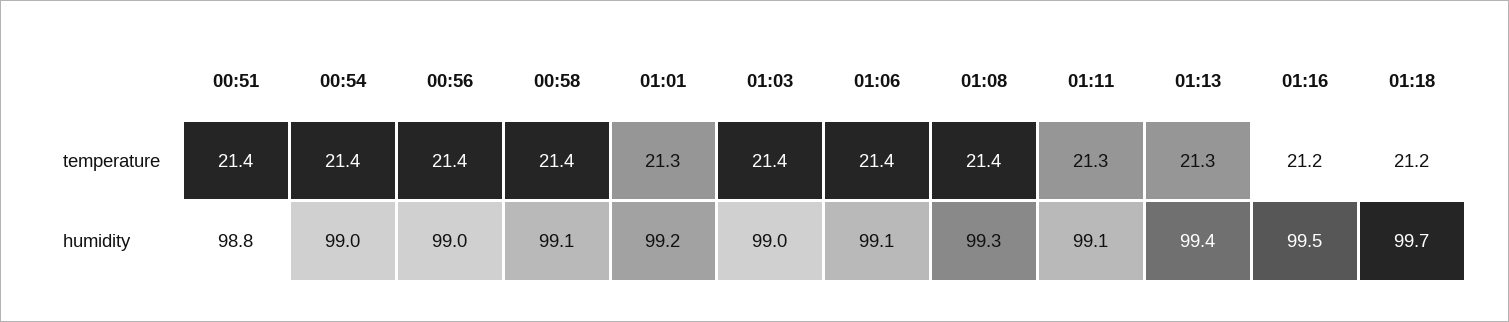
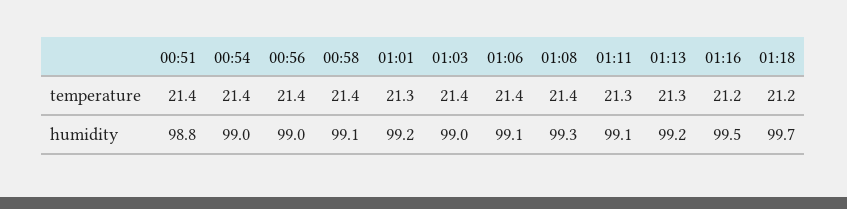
  {
    "00:51": {
      "temperature": 21.4,
      "humidity": 98.8
    },
    "00:54": {
      "temperature": 21.4,
      "humidity": 99
    },
    "00:56": {
      "temperature": 21.4,
      "humidity": 99
    },
    "00:58": {
      "temperature": 21.4,
      "humidity": 99.1
    },
    "01:01": {
      "temperature": 21.3,
      "humidity": 99.2
    },
    "01:03": {
      "temperature": 21.4,
      "humidity": 99
    },
    "01:06": {
      "temperature": 21.4,
      "humidity": 99.1
    },
    "01:08": {
      "temperature": 21.4,
      "humidity": 99.3
    },
    "01:11": {
      "temperature": 21.3,
      "humidity": 99.1
    },
    "01:13": {
      "temperature": 21.3,
-     "humidity": 99.4
+     "humidity": 99.2
    },
    "01:16": {
      "temperature": 21.2,
      "humidity": 99.5
    },
    "01:18": {
      "temperature": 21.2,
      "humidity": 99.7
    }
  }

